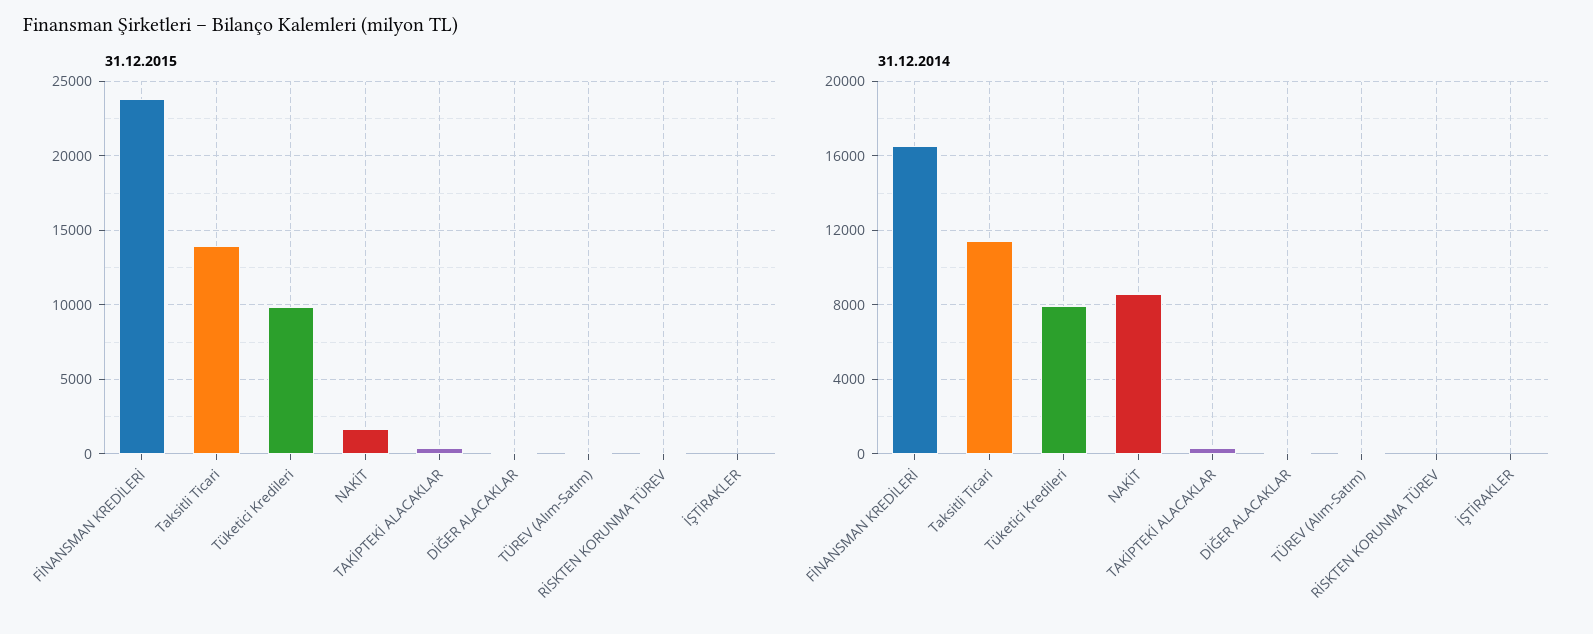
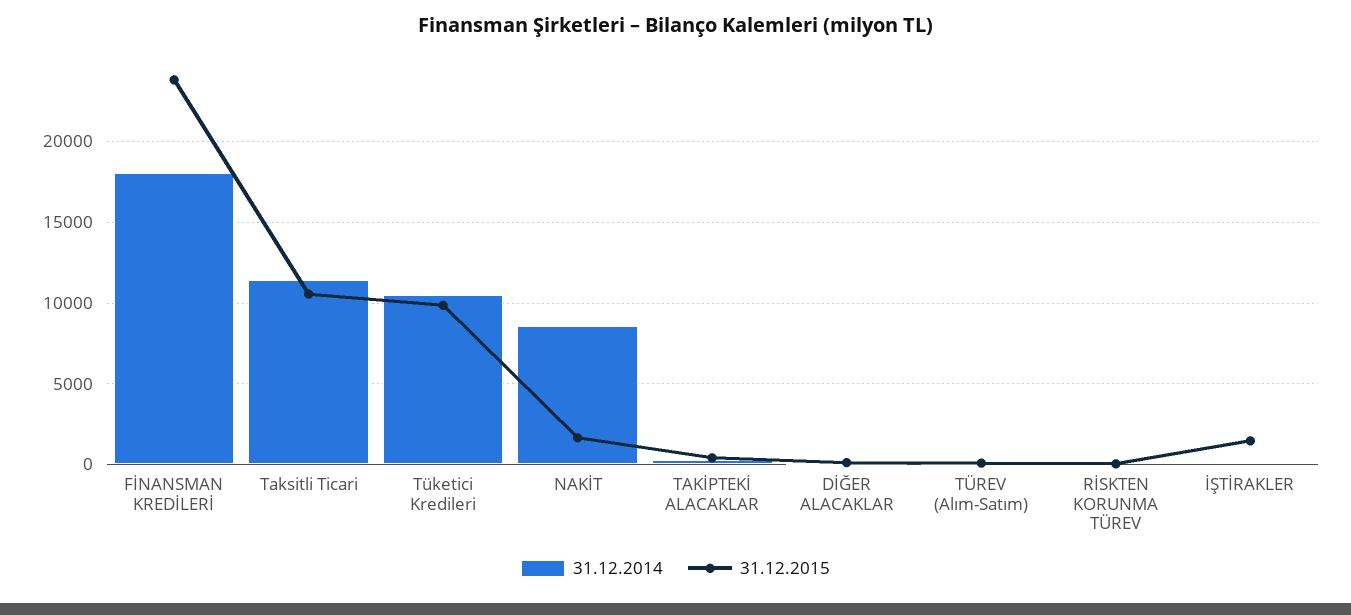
  {
    "31.12.2015": {
      "FİNANSMAN KREDİLERİ": 24000,
-     "Taksitli Ticari": 14000,
+     "Taksitli Ticari": 10500,
      "Tüketici Kredileri": 10000,
      "NAKİT": 1500,
      "TAKİPTEKİ ALACAKLAR": 500,
      "DİĞER ALACAKLAR": 0,
      "TÜREV (Alım-Satım)": 0,
      "RİSKTEN KORUNMA TÜREV": 0,
-     "İŞTİRAKLER": 0
+     "İŞTİRAKLER": 1500
    },
    "31.12.2014": {
-     "FİNANSMAN KREDİLERİ": 16500,
+     "FİNANSMAN KREDİLERİ": 18000,
      "Taksitli Ticari": 11500,
-     "Tüketici Kredileri": 8000,
+     "Tüketici Kredileri": 10500,
      "NAKİT": 8500,
      "TAKİPTEKİ ALACAKLAR": 500,
      "DİĞER ALACAKLAR": 0,
      "TÜREV (Alım-Satım)": 0,
      "RİSKTEN KORUNMA TÜREV": 0,
      "İŞTİRAKLER": 0
    }
  }

